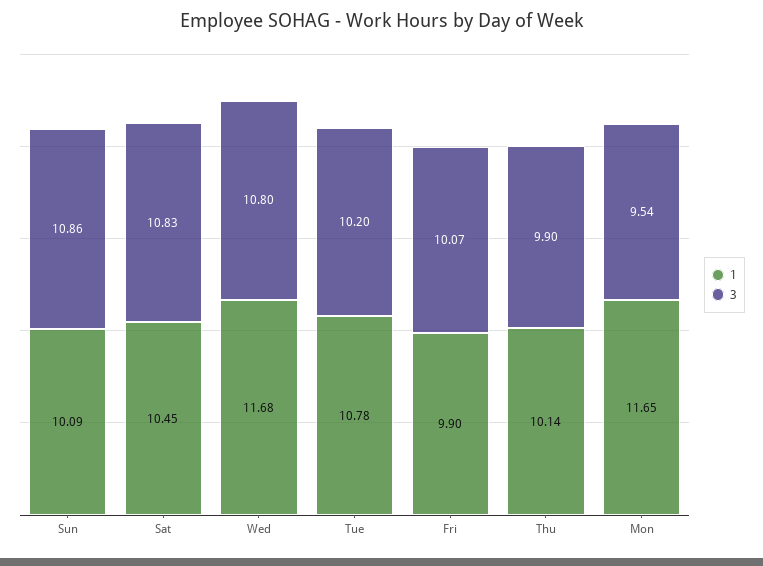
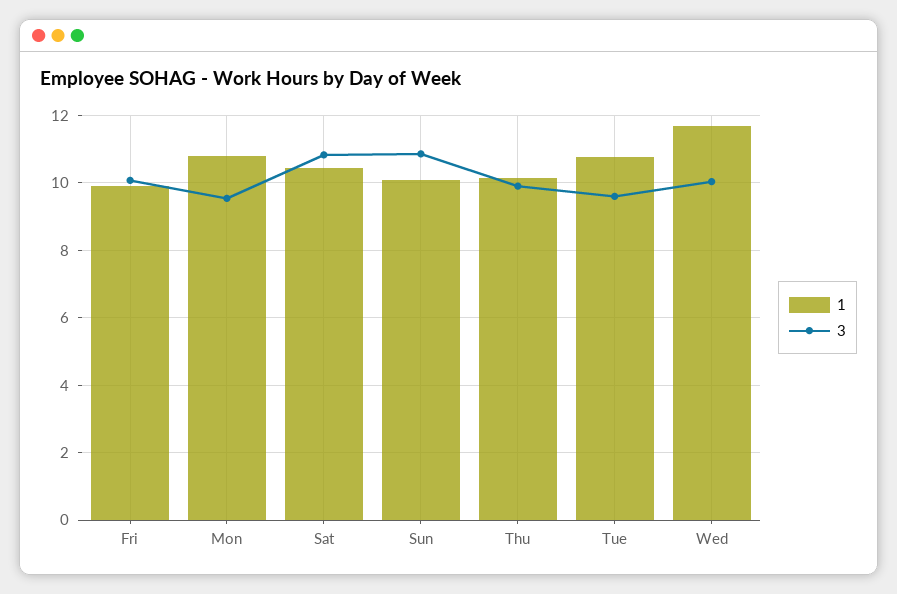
  {
    "1": {
      "Sun": 10.09,
      "Sat": 10.45,
      "Wed": 11.68,
      "Tue": 10.78,
      "Fri": 9.9,
      "Thu": 10.14,
-     "Mon": 11.65
+     "Mon": 10.8
    },
    "3": {
      "Sun": 10.86,
      "Sat": 10.83,
-     "Wed": 10.8,
+     "Wed": 10,
-     "Tue": 10.2,
+     "Tue": 9.6,
      "Fri": 10.07,
      "Thu": 9.9,
      "Mon": 9.54
    }
  }

